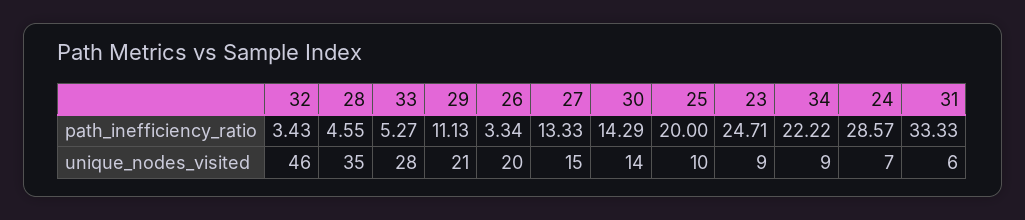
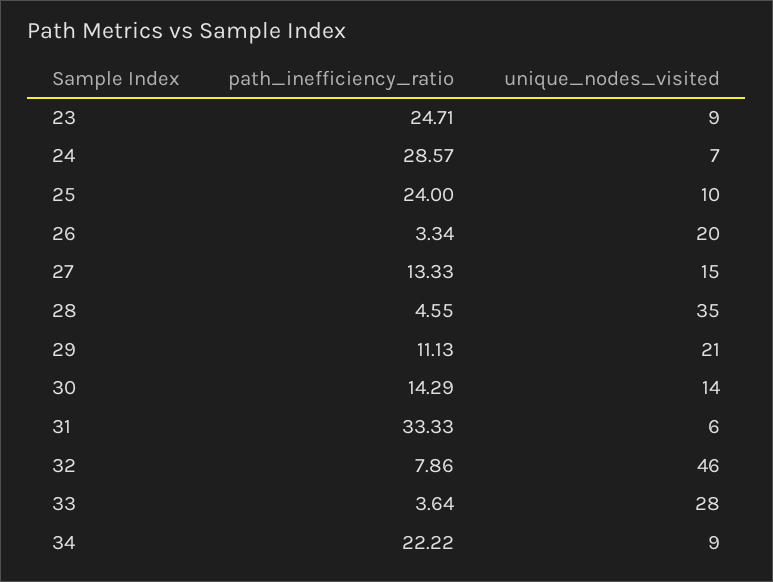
  {
    "32": {
-     "path_inefficiency_ratio": 3.43,
+     "path_inefficiency_ratio": 7.86,
      "unique_nodes_visited": 46
    },
    "28": {
      "path_inefficiency_ratio": 4.55,
      "unique_nodes_visited": 35
    },
    "33": {
-     "path_inefficiency_ratio": 5.27,
+     "path_inefficiency_ratio": 3.64,
      "unique_nodes_visited": 28
    },
    "29": {
      "path_inefficiency_ratio": 11.13,
      "unique_nodes_visited": 21
    },
    "26": {
      "path_inefficiency_ratio": 3.34,
      "unique_nodes_visited": 20
    },
    "27": {
      "path_inefficiency_ratio": 13.33,
      "unique_nodes_visited": 15
    },
    "30": {
      "path_inefficiency_ratio": 14.29,
      "unique_nodes_visited": 14
    },
    "25": {
-     "path_inefficiency_ratio": 20,
+     "path_inefficiency_ratio": 24,
      "unique_nodes_visited": 10
    },
    "23": {
      "path_inefficiency_ratio": 24.71,
      "unique_nodes_visited": 9
    },
    "34": {
      "path_inefficiency_ratio": 22.22,
      "unique_nodes_visited": 9
    },
    "24": {
      "path_inefficiency_ratio": 28.57,
      "unique_nodes_visited": 7
    },
    "31": {
      "path_inefficiency_ratio": 33.33,
      "unique_nodes_visited": 6
    }
  }

